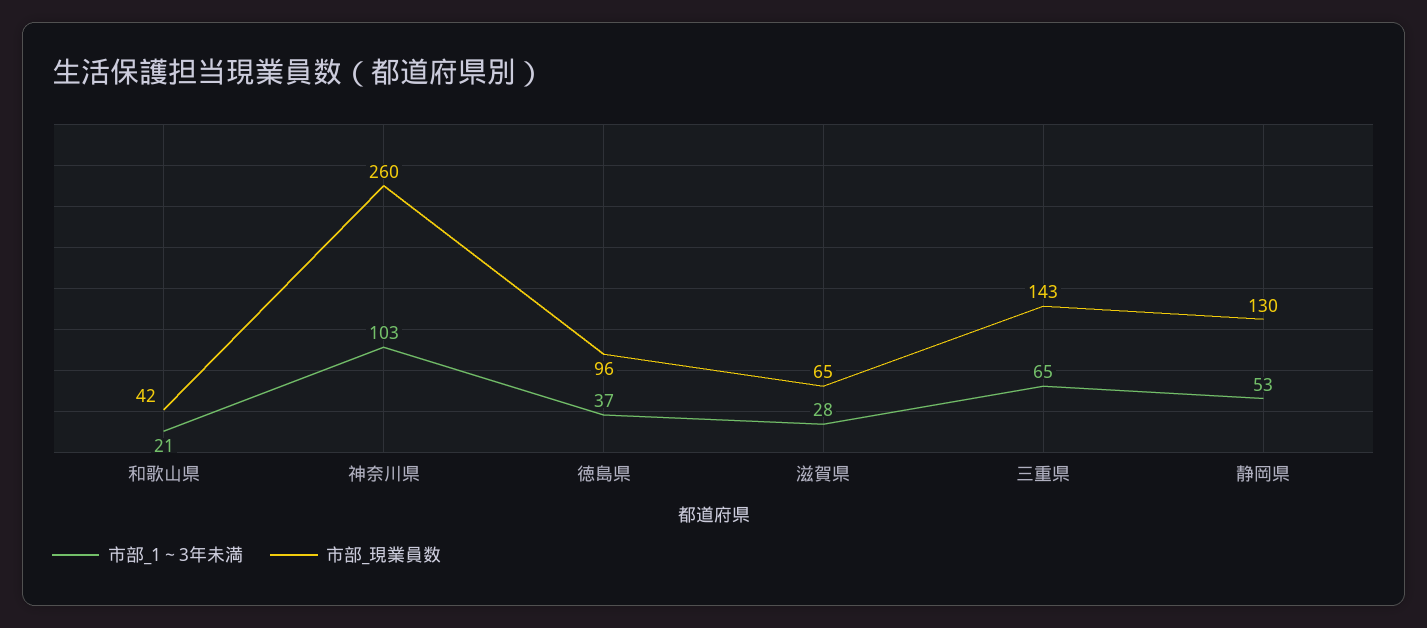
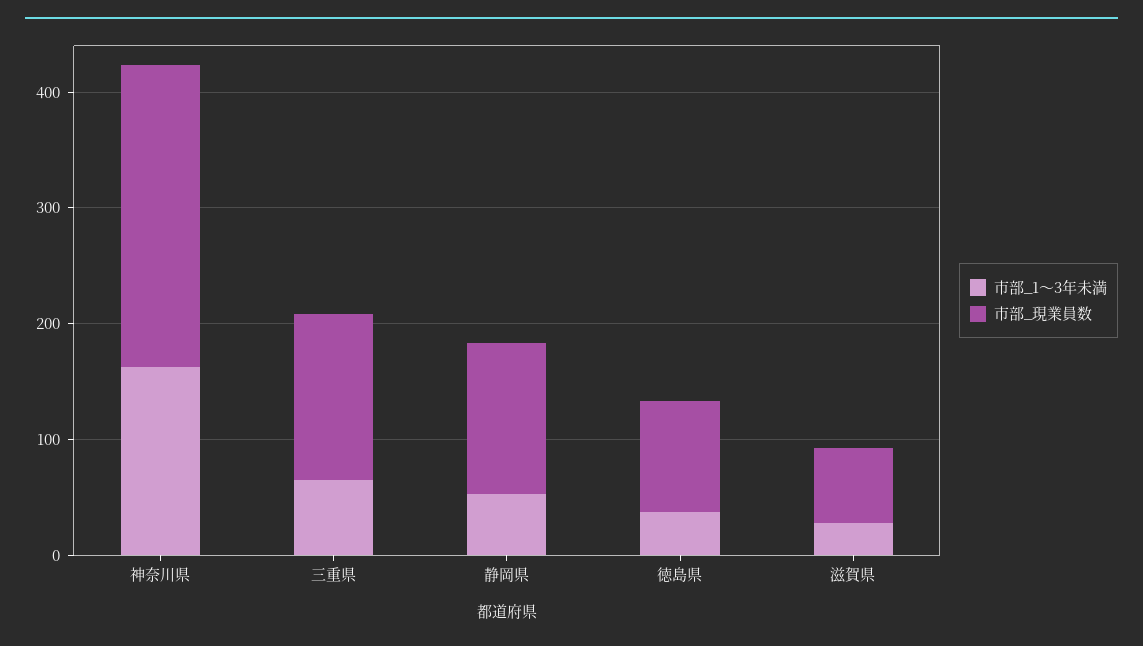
  {
    "市部_1～3年未満": {
-     "和歌山県": 21,
-     "神奈川県": 103,
+     "神奈川県": 160,
      "徳島県": 37,
      "滋賀県": 28,
      "三重県": 65,
      "静岡県": 53
    },
    "市部_現業員数": {
-     "和歌山県": 42,
      "神奈川県": 260,
      "徳島県": 96,
      "滋賀県": 65,
      "三重県": 143,
      "静岡県": 130
    }
  }

